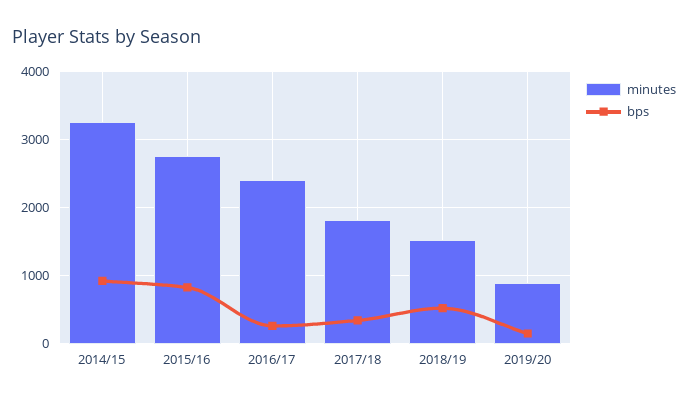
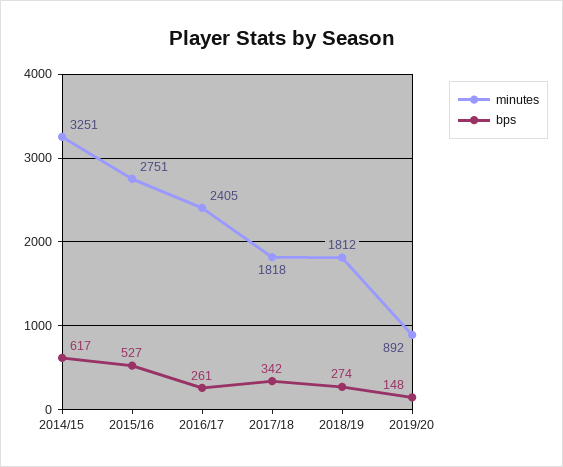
  {
    "minutes": {
      "2014/15": 3251,
      "2015/16": 2751,
      "2016/17": 2405,
      "2017/18": 1818,
-     "2018/19": 1500,
+     "2018/19": 1812,
      "2019/20": 892
    },
    "bps": {
-     "2014/15": 900,
+     "2014/15": 617,
-     "2015/16": 800,
+     "2015/16": 527,
      "2016/17": 261,
      "2017/18": 342,
-     "2018/19": 500,
+     "2018/19": 274,
      "2019/20": 148
    }
  }

